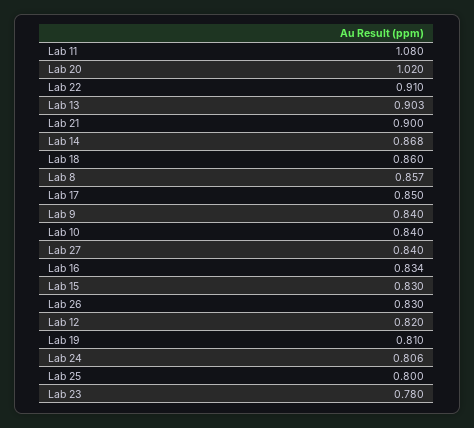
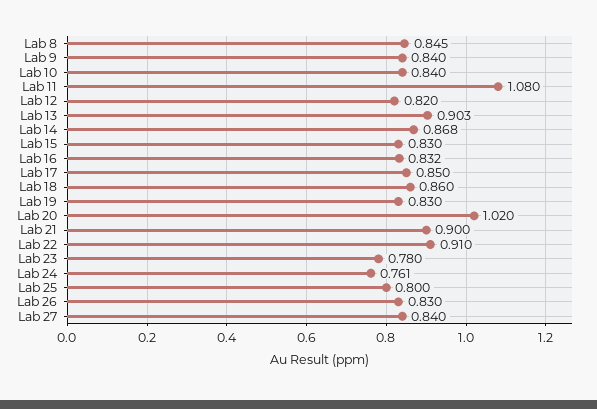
  {
    "Lab 11": 1.08,
    "Lab 20": 1.02,
    "Lab 22": 0.91,
    "Lab 13": 0.903,
    "Lab 21": 0.9,
    "Lab 14": 0.868,
    "Lab 18": 0.86,
-   "Lab 8": 0.857,
+   "Lab 8": 0.845,
    "Lab 17": 0.85,
    "Lab 9": 0.84,
    "Lab 10": 0.84,
    "Lab 27": 0.84,
-   "Lab 16": 0.834,
+   "Lab 16": 0.832,
    "Lab 15": 0.83,
    "Lab 26": 0.83,
    "Lab 12": 0.82,
-   "Lab 19": 0.81,
+   "Lab 19": 0.83,
-   "Lab 24": 0.806,
+   "Lab 24": 0.761,
    "Lab 25": 0.8,
    "Lab 23": 0.78
  }

